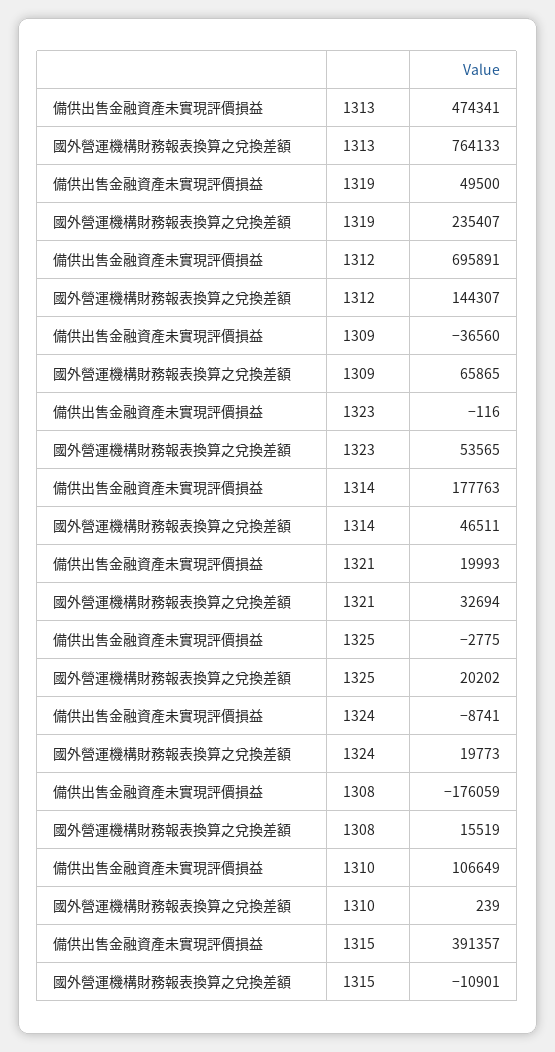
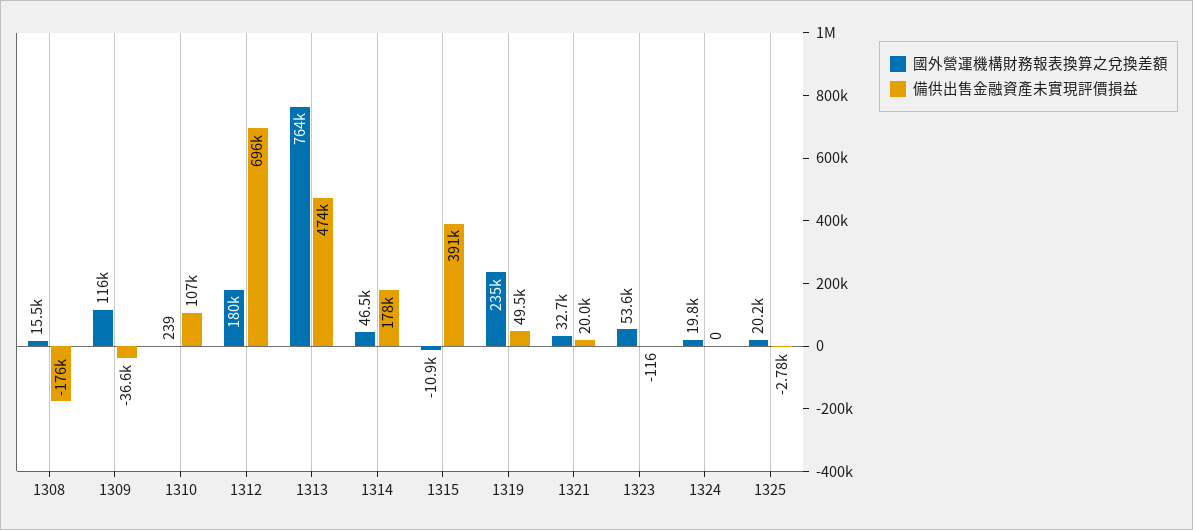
  {
    "備供出售金融資產未實現評價損益": {
      "1313": 474341,
      "1319": 49500,
      "1312": 695891,
      "1309": -36560,
      "1323": -116,
      "1314": 177763,
      "1321": 19993,
      "1325": -2775,
-     "1324": -8741,
+     "1324": 0,
      "1308": -176059,
      "1310": 106649,
      "1315": 391357
    },
    "國外營運機構財務報表換算之兌換差額": {
      "1313": 764133,
      "1319": 235407,
-     "1312": 144307,
+     "1312": 180000,
-     "1309": 65865,
+     "1309": 116000,
      "1323": 53565,
      "1314": 46511,
      "1321": 32694,
      "1325": 20202,
      "1324": 19773,
      "1308": 15519,
      "1310": 239,
      "1315": -10901
    }
  }

